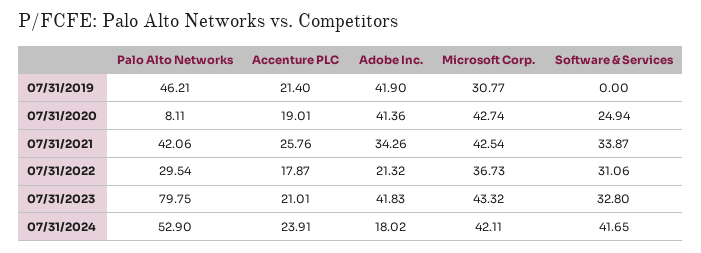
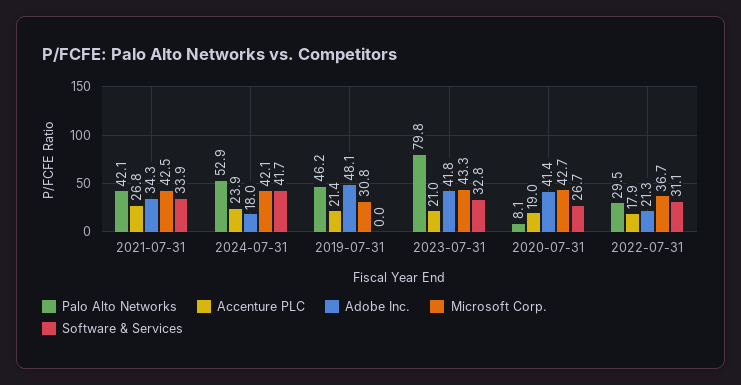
  {
    "Palo Alto Networks": {
      "07/31/2019": 46.21,
      "07/31/2020": 8.11,
      "07/31/2021": 42.06,
      "07/31/2022": 29.54,
      "07/31/2023": 79.75,
      "07/31/2024": 52.9
    },
    "Accenture PLC": {
      "07/31/2019": 21.4,
      "07/31/2020": 19.01,
-     "07/31/2021": 25.76,
+     "07/31/2021": 26.8,
      "07/31/2022": 17.87,
      "07/31/2023": 21.01,
      "07/31/2024": 23.91
    },
    "Adobe Inc.": {
-     "07/31/2019": 41.9,
+     "07/31/2019": 48.1,
      "07/31/2020": 41.36,
      "07/31/2021": 34.26,
      "07/31/2022": 21.32,
      "07/31/2023": 41.83,
      "07/31/2024": 18.02
    },
    "Microsoft Corp.": {
      "07/31/2019": 30.77,
      "07/31/2020": 42.74,
      "07/31/2021": 42.54,
      "07/31/2022": 36.73,
      "07/31/2023": 43.32,
      "07/31/2024": 42.11
    },
    "Software & Services": {
      "07/31/2019": 0,
-     "07/31/2020": 24.94,
+     "07/31/2020": 26.7,
      "07/31/2021": 33.87,
      "07/31/2022": 31.06,
      "07/31/2023": 32.8,
      "07/31/2024": 41.65
    }
  }

